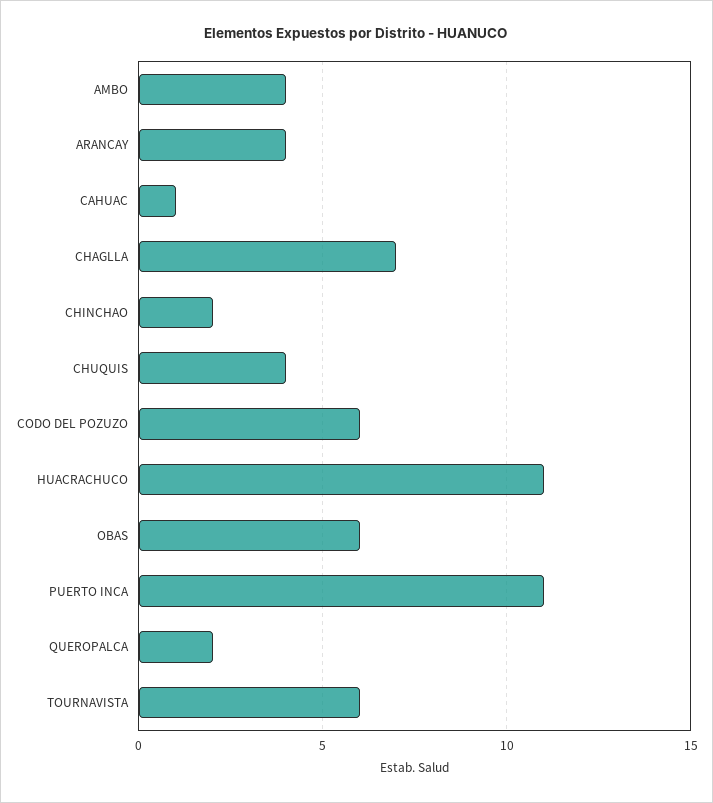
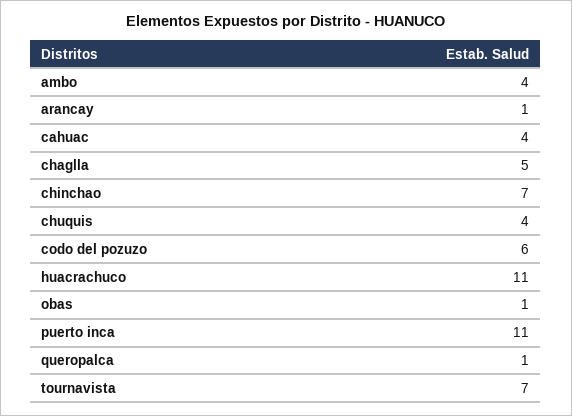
  {
    "AMBO": 4,
-   "ARANCAY": 4,
+   "ARANCAY": 1,
-   "CAHUAC": 1,
+   "CAHUAC": 4,
-   "CHAGLLA": 7,
+   "CHAGLLA": 5,
-   "CHINCHAO": 2,
+   "CHINCHAO": 7,
    "CHUQUIS": 4,
    "CODO DEL POZUZO": 6,
    "HUACRACHUCO": 11,
-   "OBAS": 6,
+   "OBAS": 1,
    "PUERTO INCA": 11,
-   "QUEROPALCA": 2,
+   "QUEROPALCA": 1,
-   "TOURNAVISTA": 6
+   "TOURNAVISTA": 7
  }

